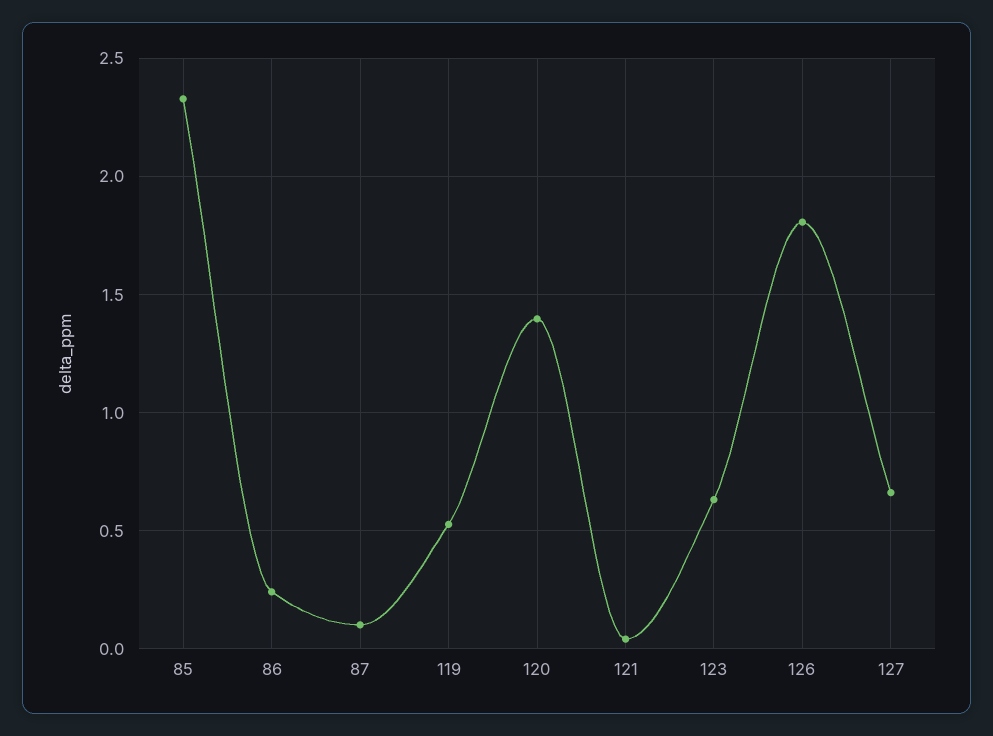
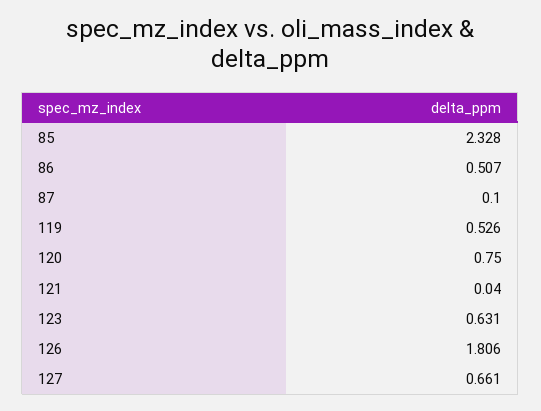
  {
    "85": 2.328,
-   "86": 0.25,
+   "86": 0.507,
    "87": 0.1,
    "119": 0.526,
-   "120": 1.4,
+   "120": 0.75,
    "121": 0.04,
    "123": 0.631,
    "126": 1.806,
    "127": 0.661
  }

